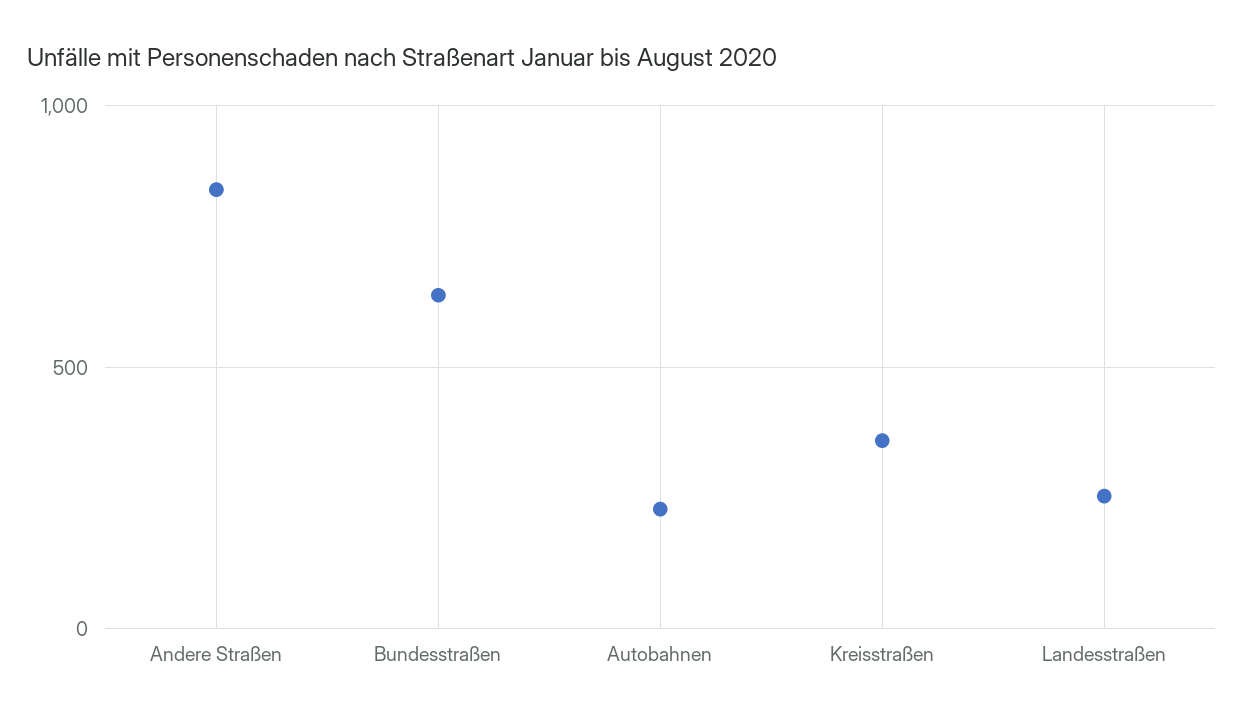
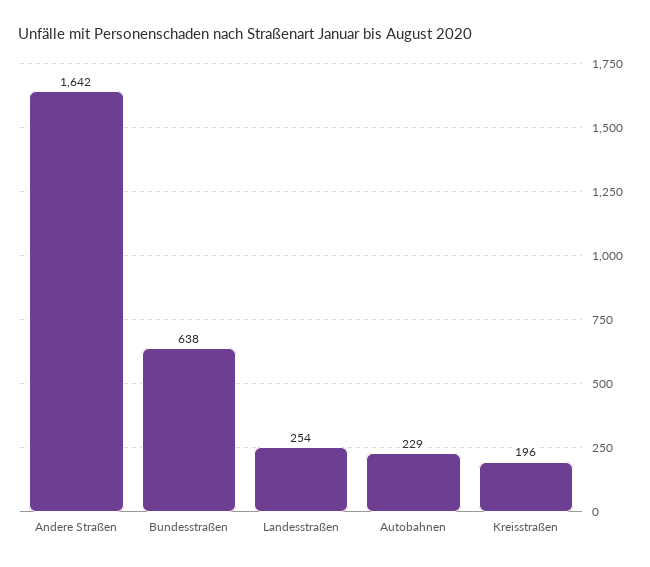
  {
-   "Andere Straßen": 850,
+   "Andere Straßen": 1642,
    "Bundesstraßen": 638,
    "Autobahnen": 229,
-   "Kreisstraßen": 350,
+   "Kreisstraßen": 196,
    "Landesstraßen": 254
  }

